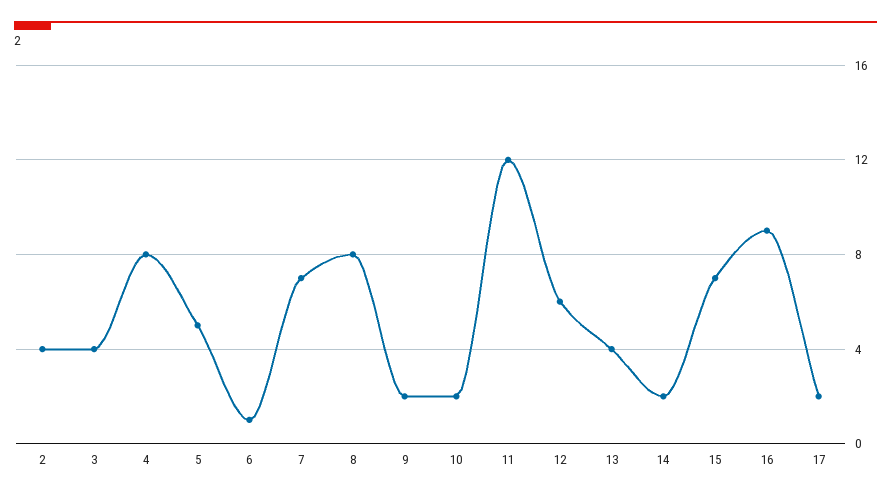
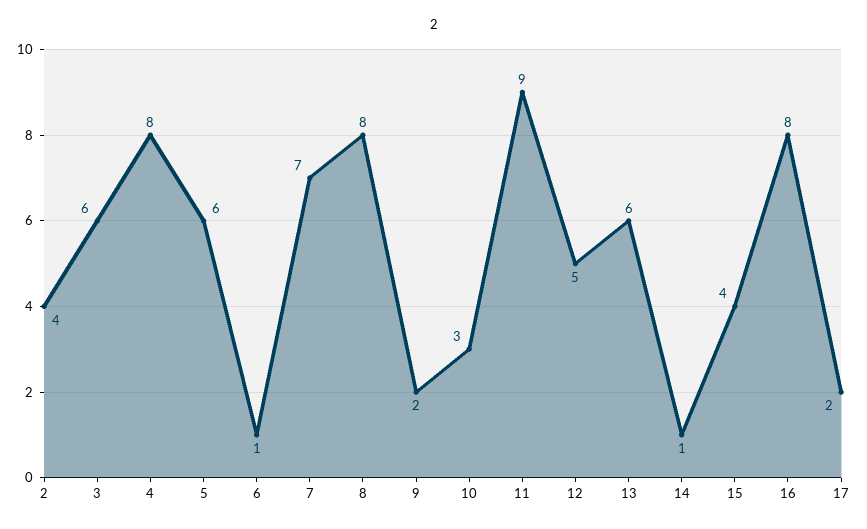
  {
    "2": 4,
-   "3": 4,
+   "3": 6,
    "4": 8,
-   "5": 5,
+   "5": 6,
    "6": 1,
    "7": 7,
    "8": 8,
    "9": 2,
-   "10": 2,
+   "10": 3,
-   "11": 12,
+   "11": 9,
-   "12": 6,
+   "12": 5,
-   "13": 4,
+   "13": 6,
-   "14": 2,
+   "14": 1,
-   "15": 7,
+   "15": 4,
-   "16": 9,
+   "16": 8,
    "17": 2
  }

